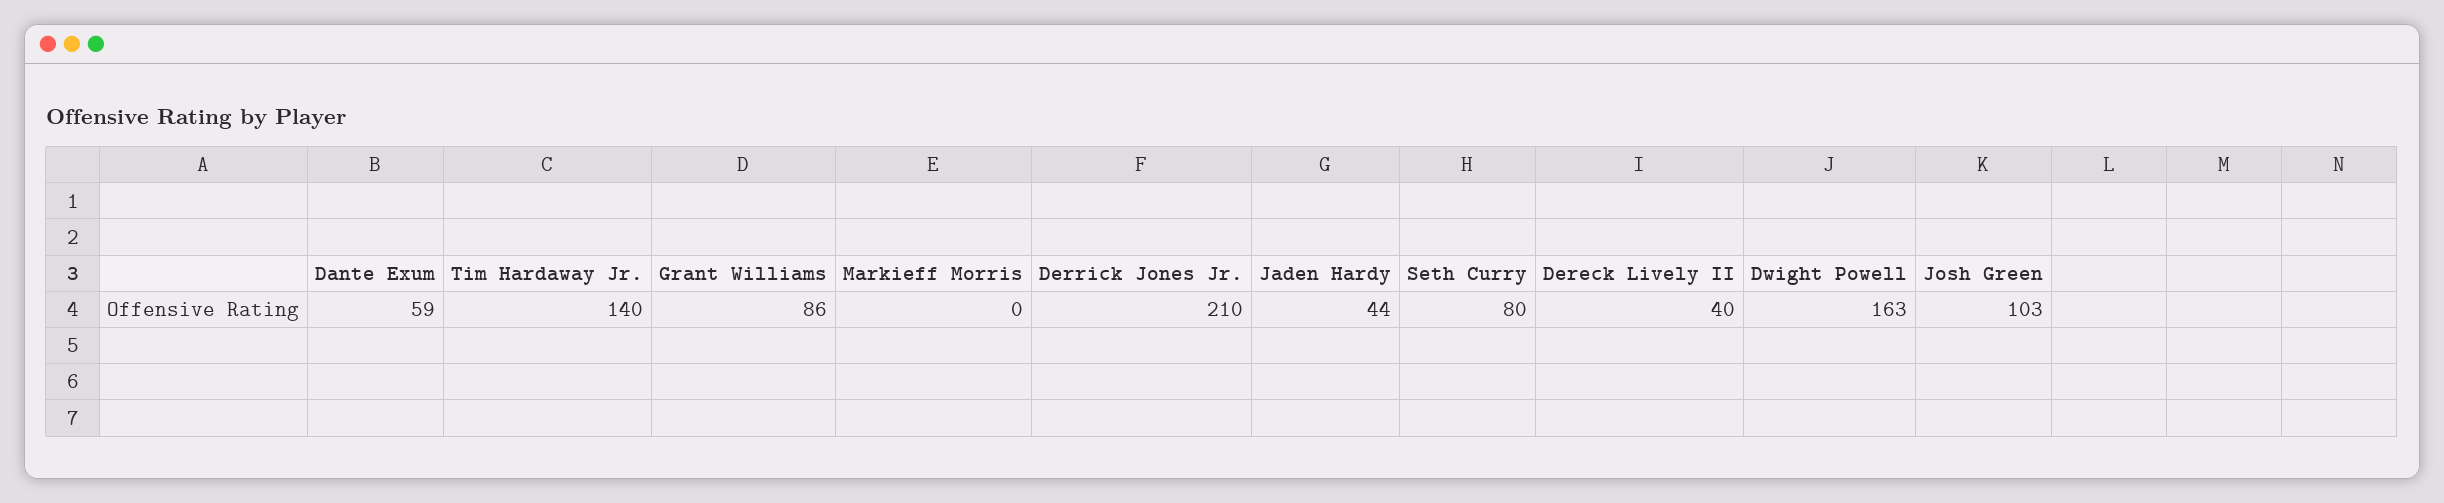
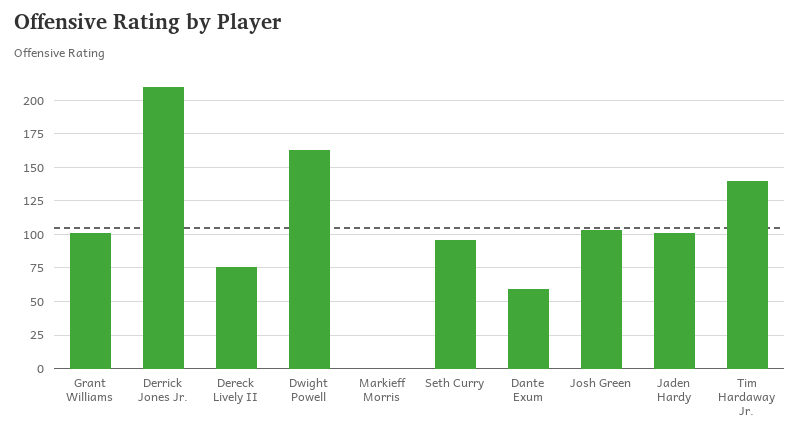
  {
    "Dante Exum": 59,
    "Tim Hardaway Jr.": 140,
-   "Grant Williams": 86,
+   "Grant Williams": 100,
    "Markieff Morris": 0,
    "Derrick Jones Jr.": 210,
-   "Jaden Hardy": 44,
+   "Jaden Hardy": 100,
-   "Seth Curry": 80,
+   "Seth Curry": 95,
-   "Dereck Lively II": 40,
+   "Dereck Lively II": 75,
    "Dwight Powell": 163,
    "Josh Green": 103
  }

